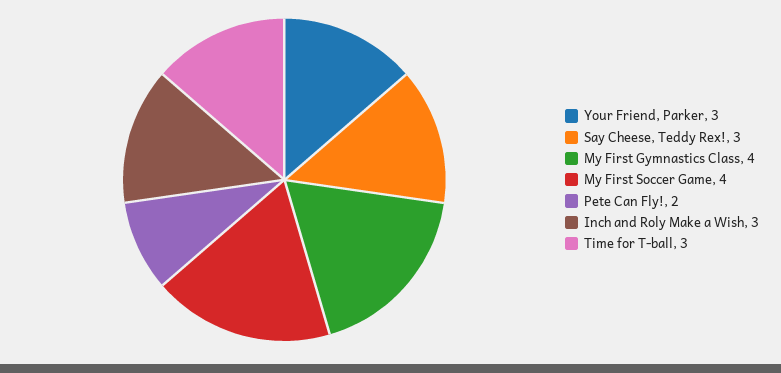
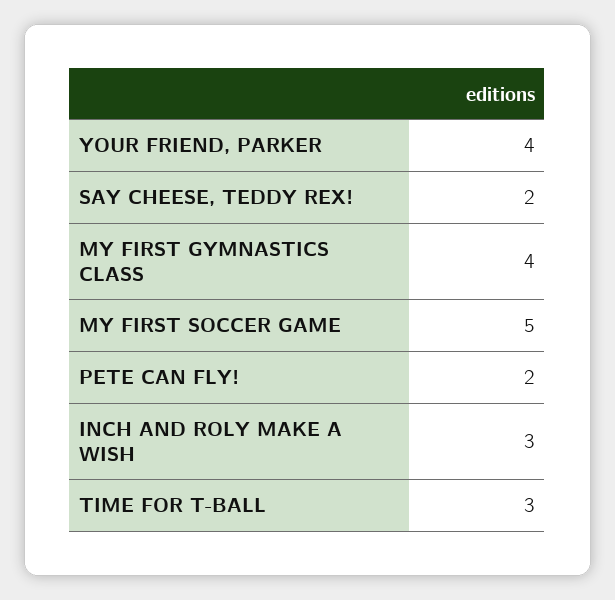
  {
-   "Your Friend, Parker": 3,
+   "Your Friend, Parker": 4,
-   "Say Cheese, Teddy Rex!": 3,
+   "Say Cheese, Teddy Rex!": 2,
    "My First Gymnastics Class": 4,
-   "My First Soccer Game": 4,
+   "My First Soccer Game": 5,
    "Pete Can Fly!": 2,
    "Inch and Roly Make a Wish": 3,
    "Time for T-ball": 3
  }

